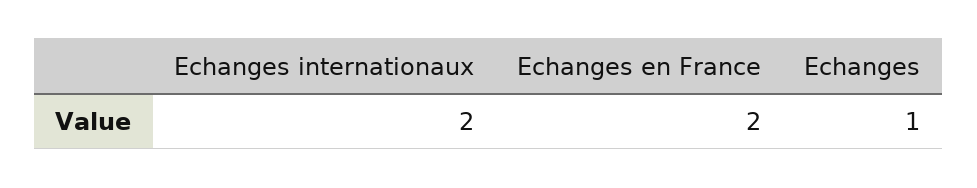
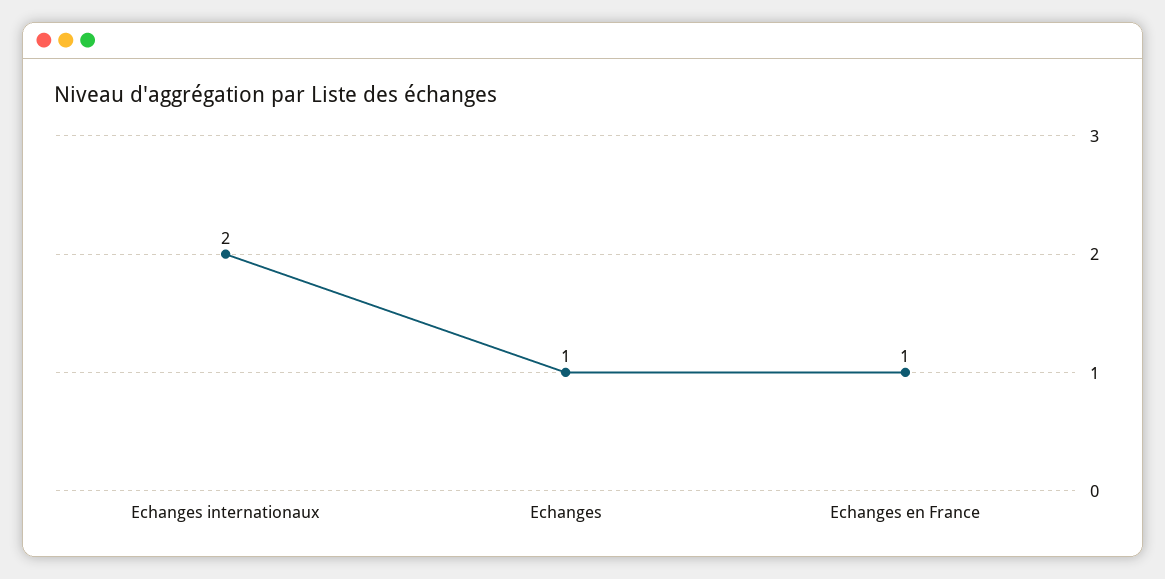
  {
    "Echanges internationaux": 2,
-   "Echanges en France": 2,
+   "Echanges en France": 1,
    "Echanges": 1
  }

